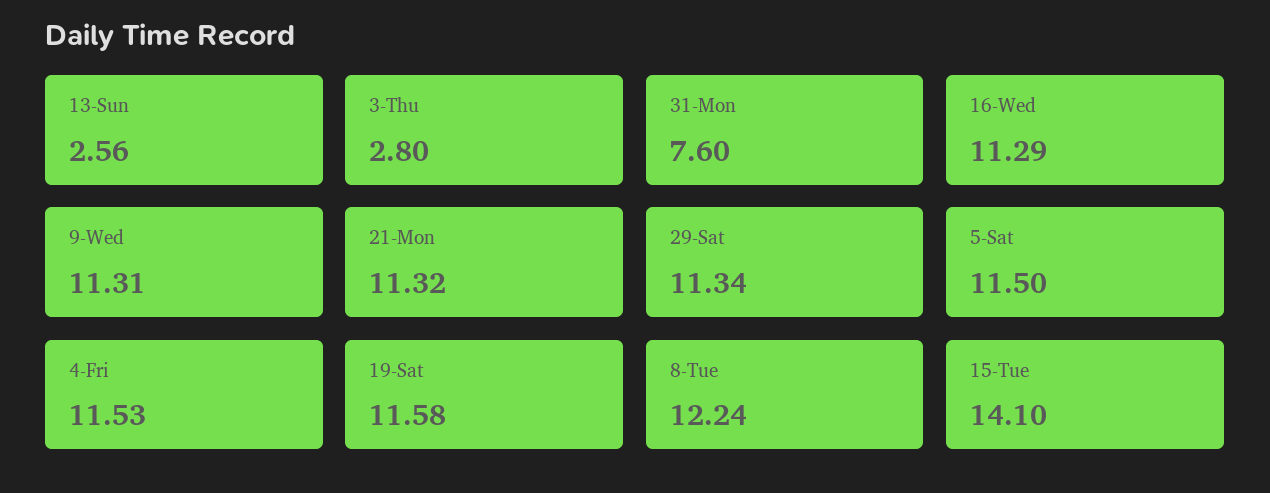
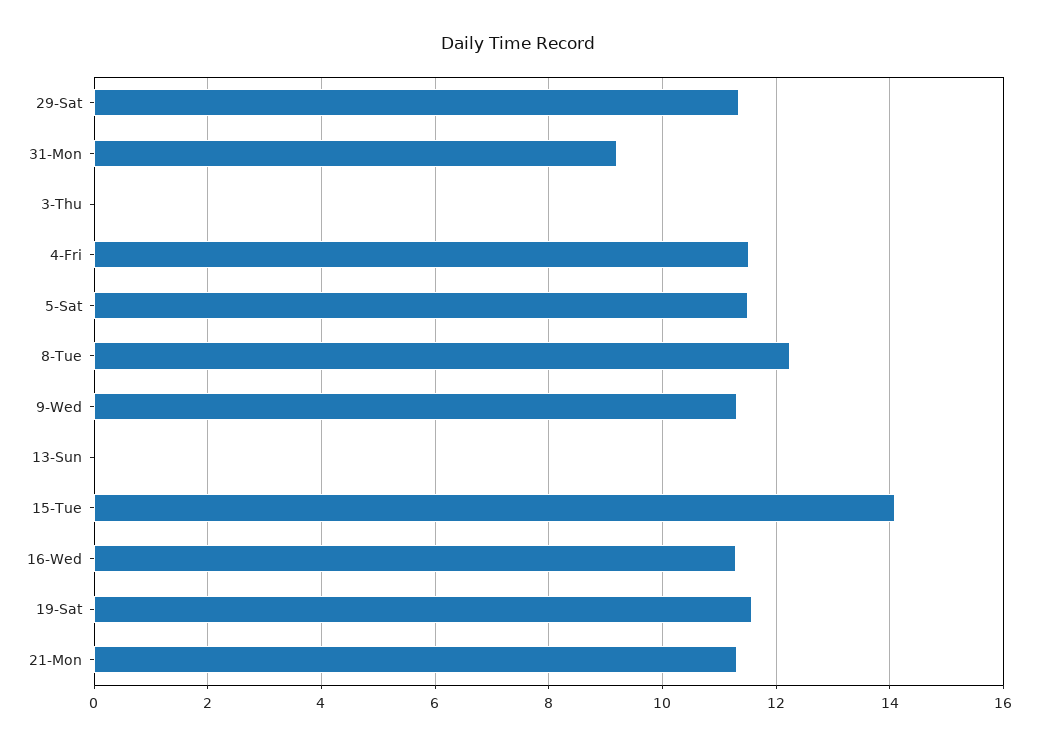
  {
-   "13-Sun": 2.56,
+   "13-Sun": 0,
-   "3-Thu": 2.8,
+   "3-Thu": 0,
-   "31-Mon": 7.6,
+   "31-Mon": 9.2,
    "16-Wed": 11.29,
    "9-Wed": 11.31,
    "21-Mon": 11.32,
    "29-Sat": 11.34,
    "5-Sat": 11.5,
    "4-Fri": 11.53,
    "19-Sat": 11.58,
    "8-Tue": 12.24,
    "15-Tue": 14.1
  }

